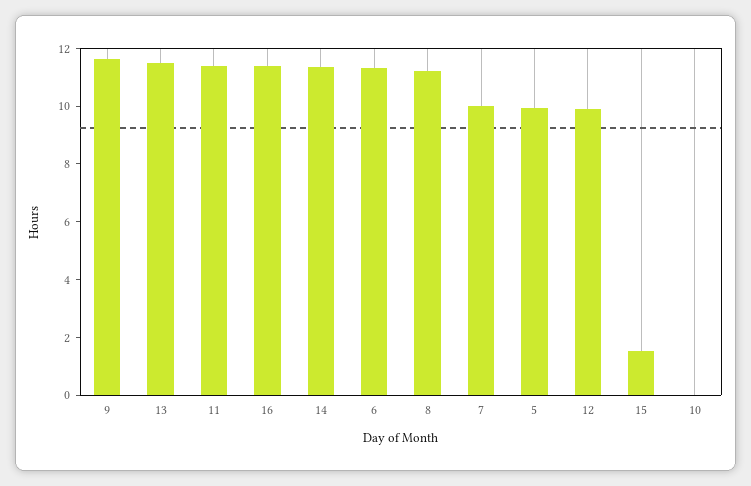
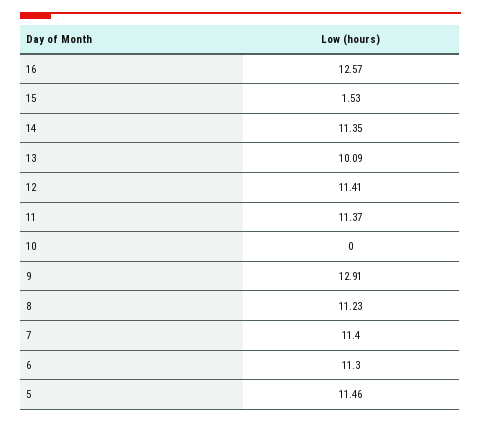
  {
-   "9": 11.5,
+   "9": 12.91,
-   "13": 11.5,
+   "13": 10.09,
    "11": 11.37,
-   "16": 11.5,
+   "16": 12.57,
    "14": 11.35,
    "6": 11.3,
    "8": 11.23,
-   "7": 10,
+   "7": 11.4,
-   "5": 10,
+   "5": 11.46,
-   "12": 10,
+   "12": 11.41,
    "15": 1.53,
    "10": 0
  }

